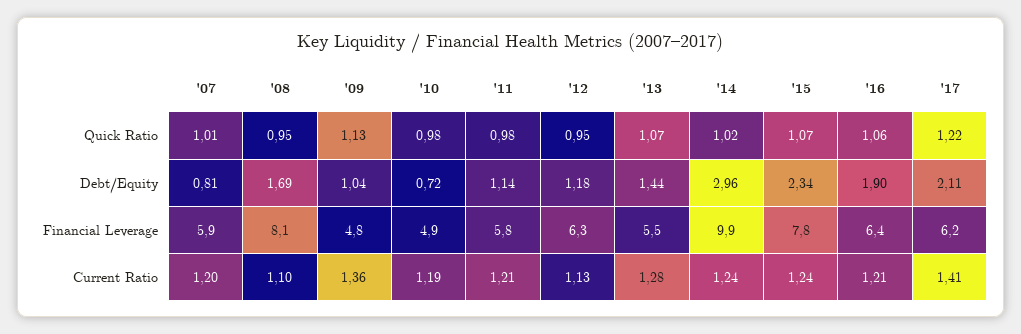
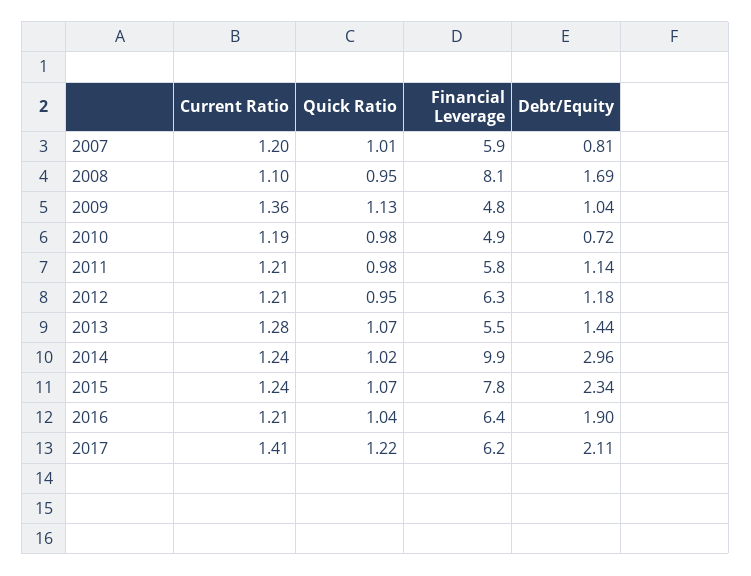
  {
    "'07": {
      "Quick Ratio": 1.01,
      "Debt/Equity": 0.81,
      "Financial Leverage": 5.9,
      "Current Ratio": 1.2
    },
    "'08": {
      "Quick Ratio": 0.95,
      "Debt/Equity": 1.69,
      "Financial Leverage": 8.1,
      "Current Ratio": 1.1
    },
    "'09": {
      "Quick Ratio": 1.13,
      "Debt/Equity": 1.04,
      "Financial Leverage": 4.8,
      "Current Ratio": 1.36
    },
    "'10": {
      "Quick Ratio": 0.98,
      "Debt/Equity": 0.72,
      "Financial Leverage": 4.9,
      "Current Ratio": 1.19
    },
    "'11": {
      "Quick Ratio": 0.98,
      "Debt/Equity": 1.14,
      "Financial Leverage": 5.8,
      "Current Ratio": 1.21
    },
    "'12": {
      "Quick Ratio": 0.95,
      "Debt/Equity": 1.18,
      "Financial Leverage": 6.3,
-     "Current Ratio": 1.13
+     "Current Ratio": 1.21
    },
    "'13": {
      "Quick Ratio": 1.07,
      "Debt/Equity": 1.44,
      "Financial Leverage": 5.5,
      "Current Ratio": 1.28
    },
    "'14": {
      "Quick Ratio": 1.02,
      "Debt/Equity": 2.96,
      "Financial Leverage": 9.9,
      "Current Ratio": 1.24
    },
    "'15": {
      "Quick Ratio": 1.07,
      "Debt/Equity": 2.34,
      "Financial Leverage": 7.8,
      "Current Ratio": 1.24
    },
    "'16": {
-     "Quick Ratio": 1.06,
+     "Quick Ratio": 1.04,
      "Debt/Equity": 1.9,
      "Financial Leverage": 6.4,
      "Current Ratio": 1.21
    },
    "'17": {
      "Quick Ratio": 1.22,
      "Debt/Equity": 2.11,
      "Financial Leverage": 6.2,
      "Current Ratio": 1.41
    }
  }

